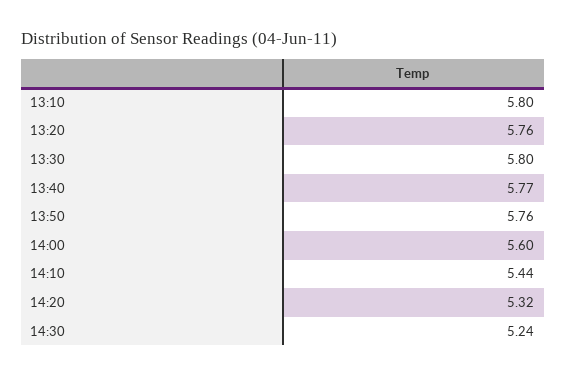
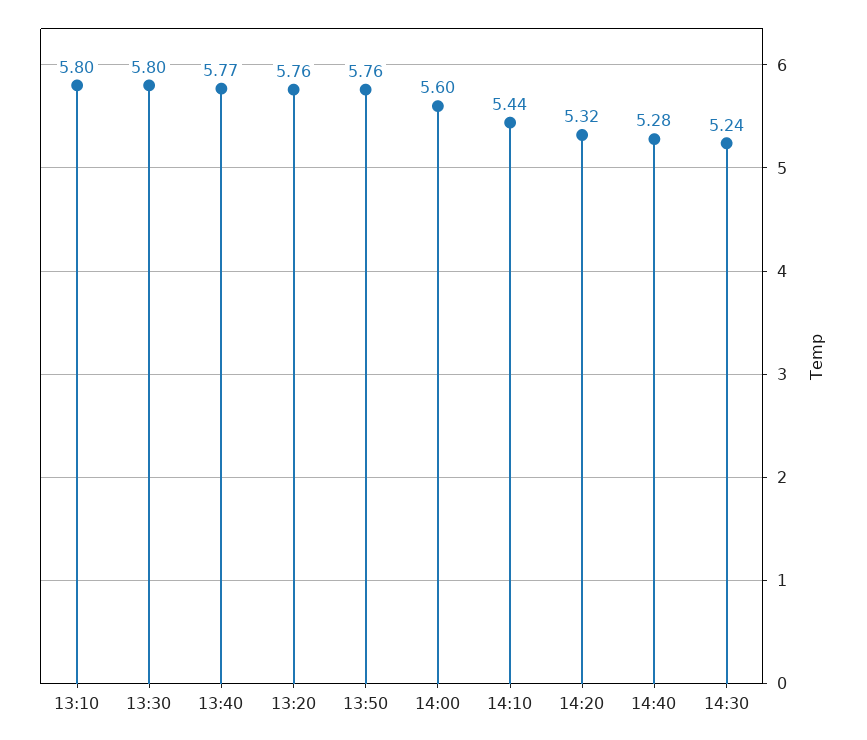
  {
    "13:10": 5.8,
    "13:20": 5.76,
    "13:30": 5.8,
    "13:40": 5.77,
    "13:50": 5.76,
    "14:00": 5.6,
    "14:10": 5.44,
    "14:20": 5.32,
-   "14:30": 5.24
+   "14:30": 5.24,
+   "14:40": 5.28
  }

